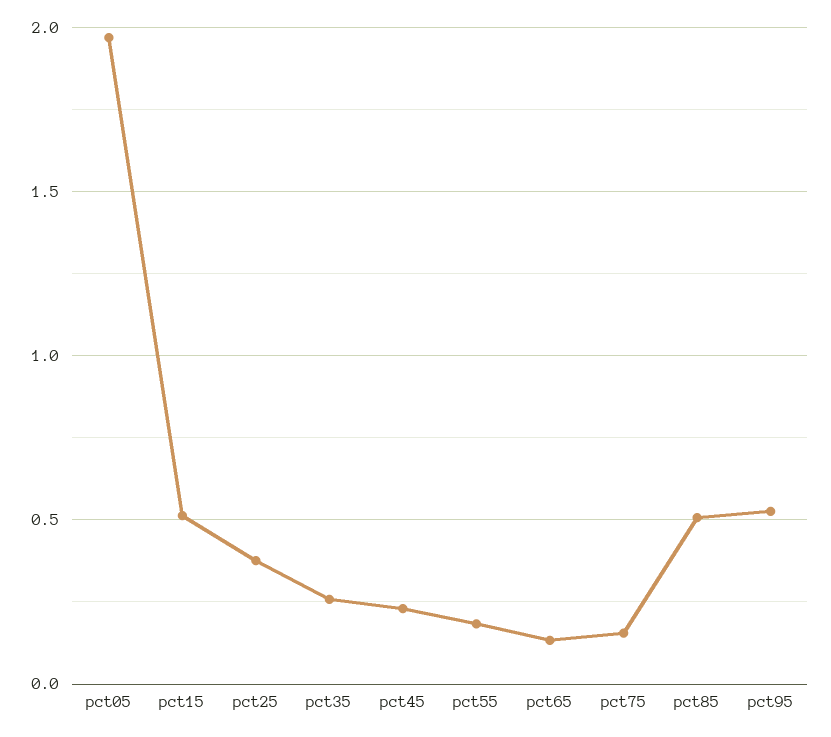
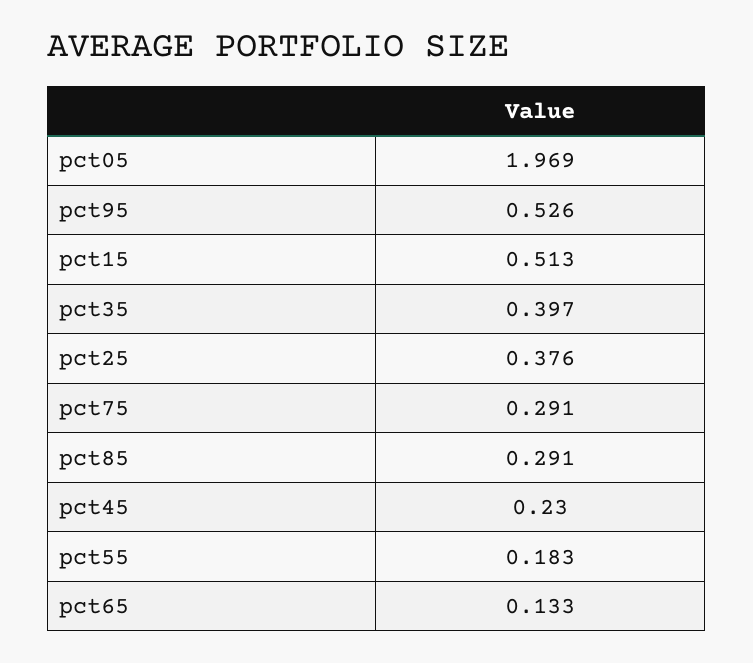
  {
    "pct05": 1.969,
    "pct15": 0.513,
    "pct25": 0.376,
-   "pct35": 0.25,
+   "pct35": 0.397,
    "pct45": 0.23,
    "pct55": 0.183,
    "pct65": 0.133,
-   "pct75": 0.15,
+   "pct75": 0.291,
-   "pct85": 0.5,
+   "pct85": 0.291,
    "pct95": 0.526
  }

